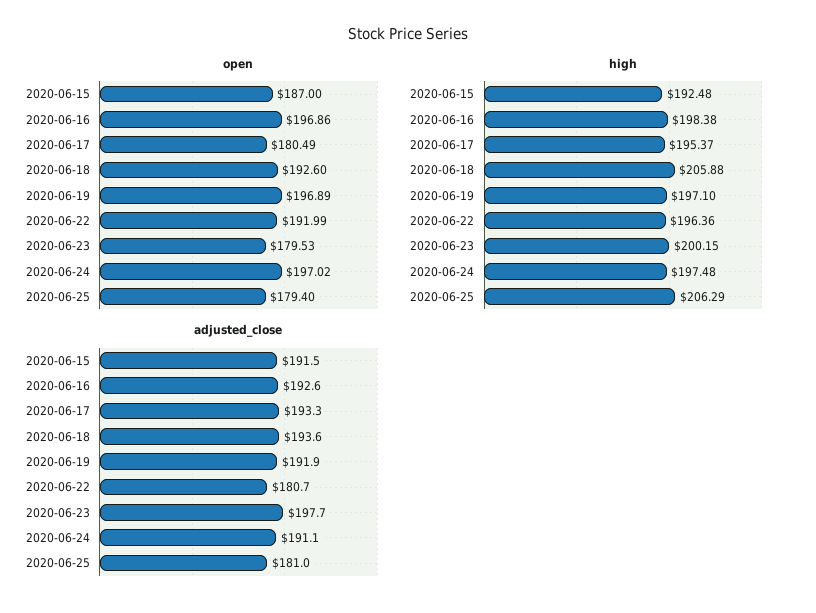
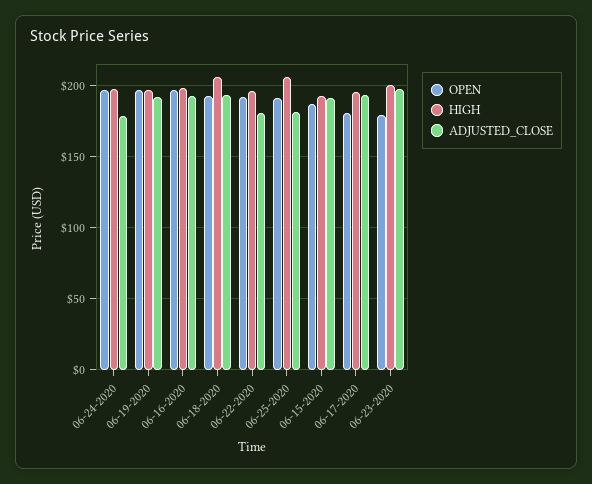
  {
    "open": {
      "2020-06-15": 187,
      "2020-06-16": 196.86,
      "2020-06-17": 180.49,
      "2020-06-18": 192.6,
      "2020-06-19": 196.89,
      "2020-06-22": 191.99,
      "2020-06-23": 179.53,
      "2020-06-24": 197.02,
-     "2020-06-25": 179.4
+     "2020-06-25": 190
    },
    "high": {
      "2020-06-15": 192.48,
      "2020-06-16": 198.38,
      "2020-06-17": 195.37,
      "2020-06-18": 205.88,
      "2020-06-19": 197.1,
      "2020-06-22": 196.36,
      "2020-06-23": 200.15,
      "2020-06-24": 197.48,
      "2020-06-25": 206.29
    },
    "adjusted_close": {
      "2020-06-15": 191.5,
      "2020-06-16": 192.6,
      "2020-06-17": 193.3,
      "2020-06-18": 193.6,
      "2020-06-19": 191.9,
      "2020-06-22": 180.7,
      "2020-06-23": 197.7,
-     "2020-06-24": 191.1,
+     "2020-06-24": 180,
      "2020-06-25": 181
    }
  }

